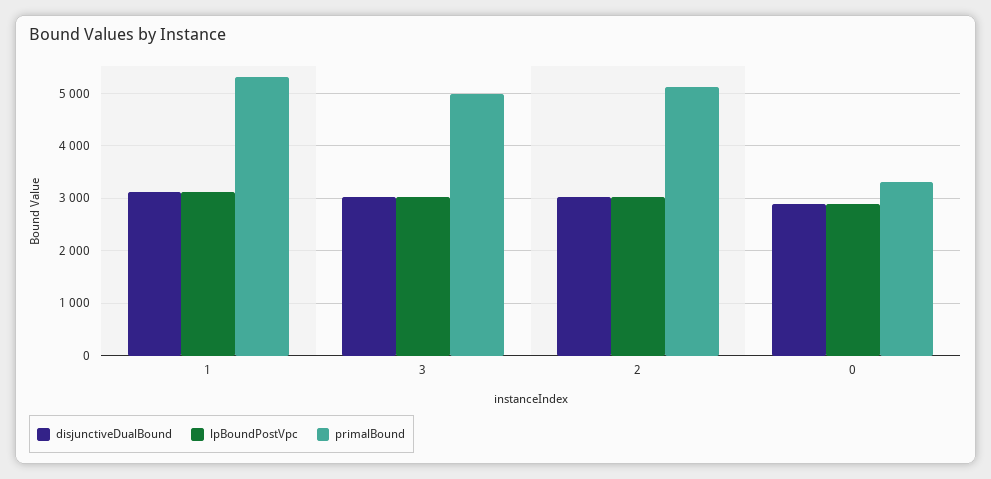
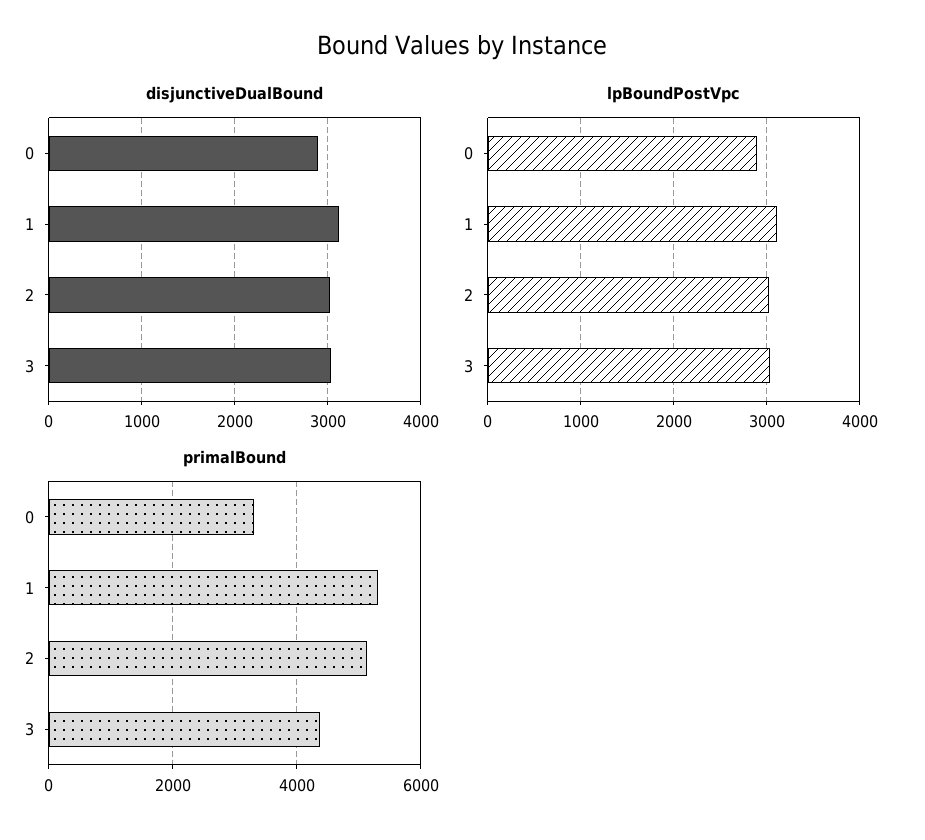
  {
    "disjunctiveDualBound": {
      "1": 3100,
      "3": 3000,
      "2": 3000,
      "0": 2900
    },
    "lpBoundPostVpc": {
      "1": 3100,
      "3": 3000,
      "2": 3000,
      "0": 2900
    },
    "primalBound": {
      "1": 5400,
-     "3": 5000,
+     "3": 4400,
      "2": 5200,
      "0": 3400
    }
  }

